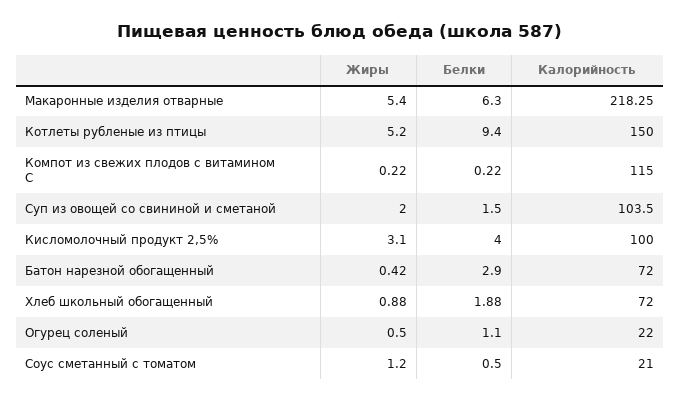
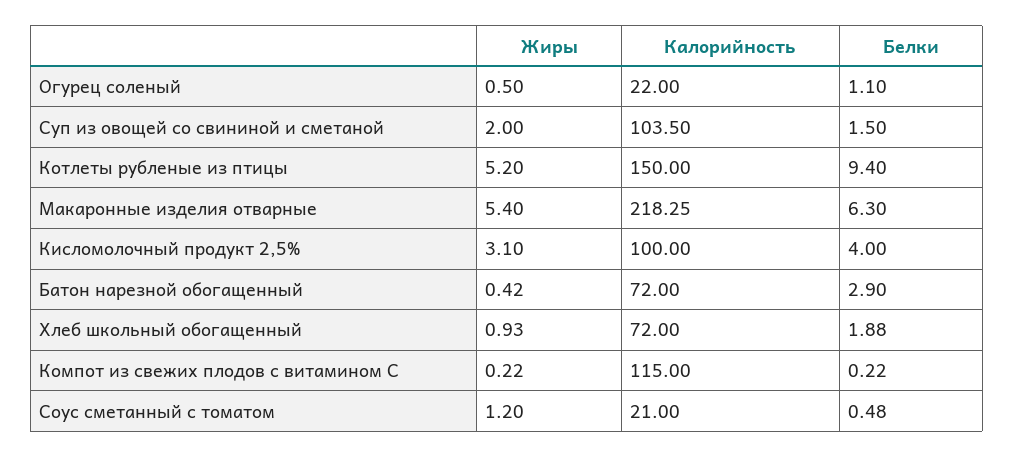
  {
    "Жиры": {
      "Макаронные изделия отварные": 5.4,
      "Котлеты рубленые из птицы": 5.2,
      "Компот из свежих плодов с витамином С": 0.22,
      "Суп из овощей со свининой и сметаной": 2,
      "Кисломолочный продукт 2,5%": 3.1,
      "Батон нарезной обогащенный": 0.42,
-     "Хлеб школьный обогащенный": 0.88,
+     "Хлеб школьный обогащенный": 0.93,
      "Огурец соленый": 0.5,
      "Соус сметанный с томатом": 1.2
    },
    "Белки": {
      "Макаронные изделия отварные": 6.3,
      "Котлеты рубленые из птицы": 9.4,
      "Компот из свежих плодов с витамином С": 0.22,
      "Суп из овощей со свининой и сметаной": 1.5,
      "Кисломолочный продукт 2,5%": 4,
      "Батон нарезной обогащенный": 2.9,
      "Хлеб школьный обогащенный": 1.88,
      "Огурец соленый": 1.1,
-     "Соус сметанный с томатом": 0.5
+     "Соус сметанный с томатом": 0.48
    },
    "Калорийность": {
      "Макаронные изделия отварные": 218.25,
      "Котлеты рубленые из птицы": 150,
      "Компот из свежих плодов с витамином С": 115,
      "Суп из овощей со свининой и сметаной": 103.5,
      "Кисломолочный продукт 2,5%": 100,
      "Батон нарезной обогащенный": 72,
      "Хлеб школьный обогащенный": 72,
      "Огурец соленый": 22,
      "Соус сметанный с томатом": 21
    }
  }

